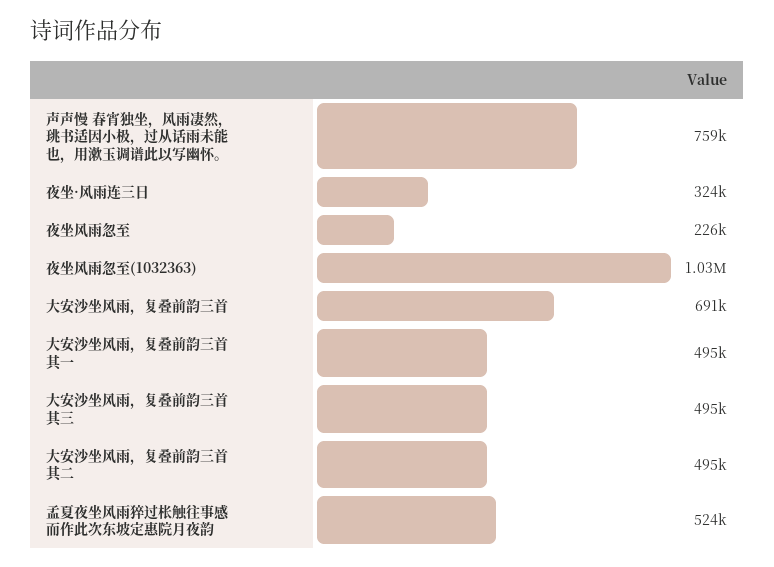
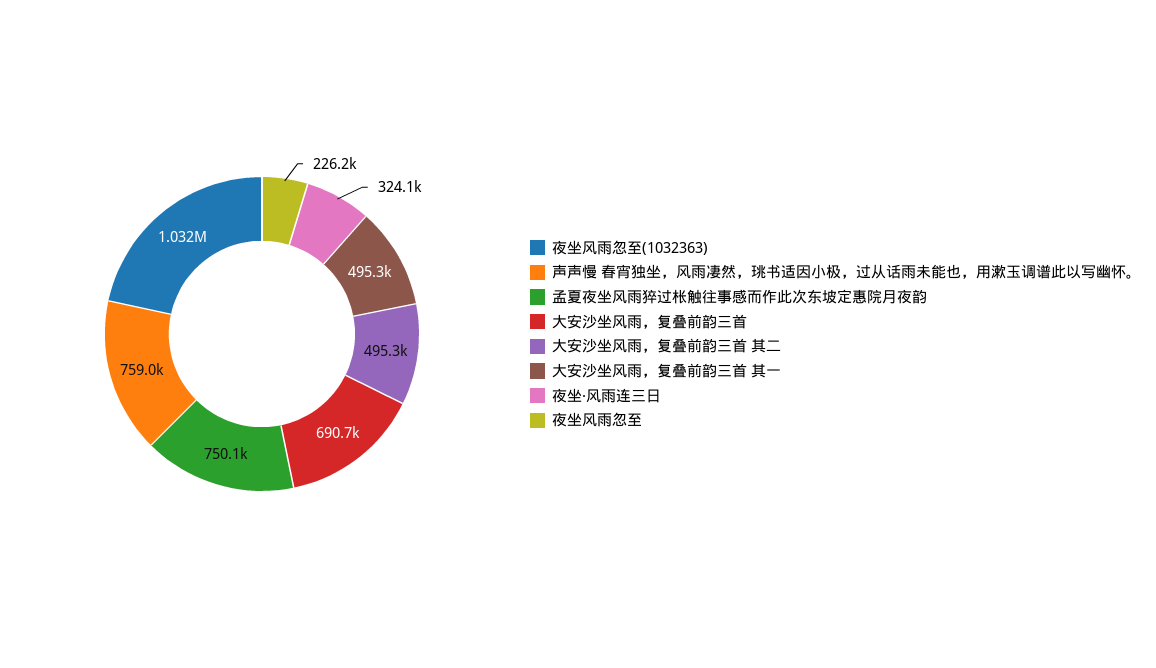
  {
    "声声慢 春宵独坐，风雨凄然，珧书适因小极，过从话雨未能也，用漱玉调谱此以写幽怀。": 759000,
    "夜坐·风雨连三日": 324100,
    "夜坐风雨忽至": 226200,
    "夜坐风雨忽至(1032363)": 1032000,
    "大安沙坐风雨，复叠前韵三首": 690700,
    "大安沙坐风雨，复叠前韵三首 其一": 495300,
-   "大安沙坐风雨，复叠前韵三首 其三": 495000,
    "大安沙坐风雨，复叠前韵三首 其二": 495300,
-   "孟夏夜坐风雨猝过枨触往事感而作此次东坡定惠院月夜韵": 524000
+   "孟夏夜坐风雨猝过枨触往事感而作此次东坡定惠院月夜韵": 750100
  }

